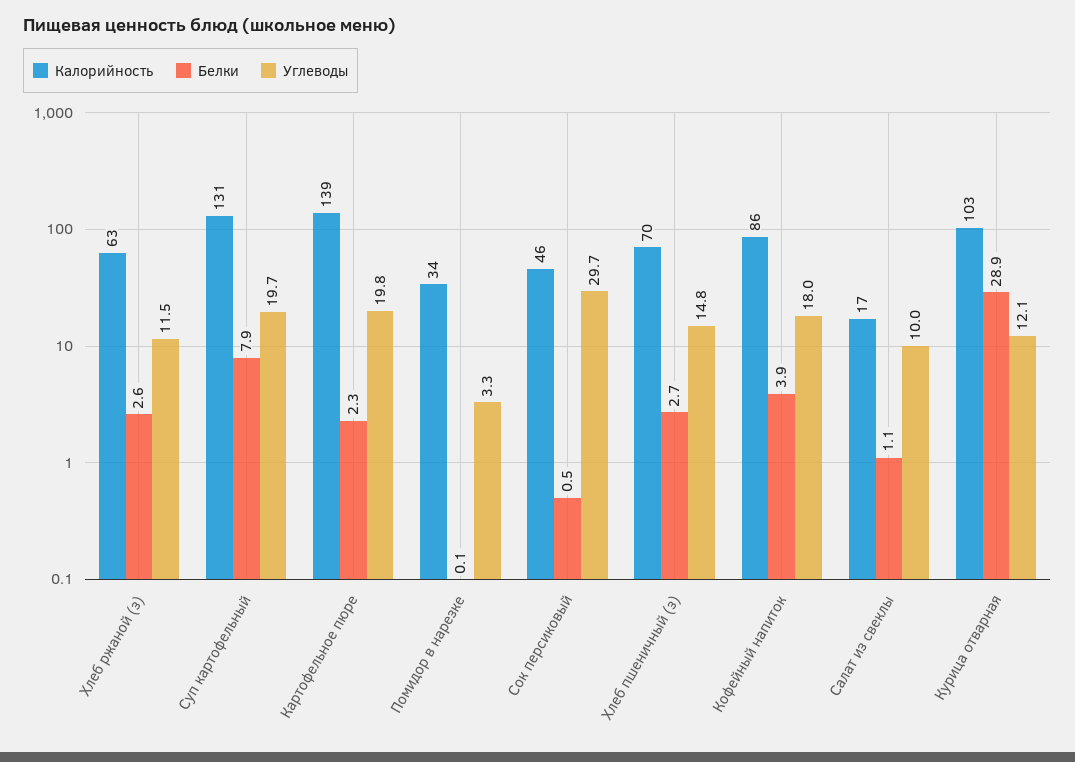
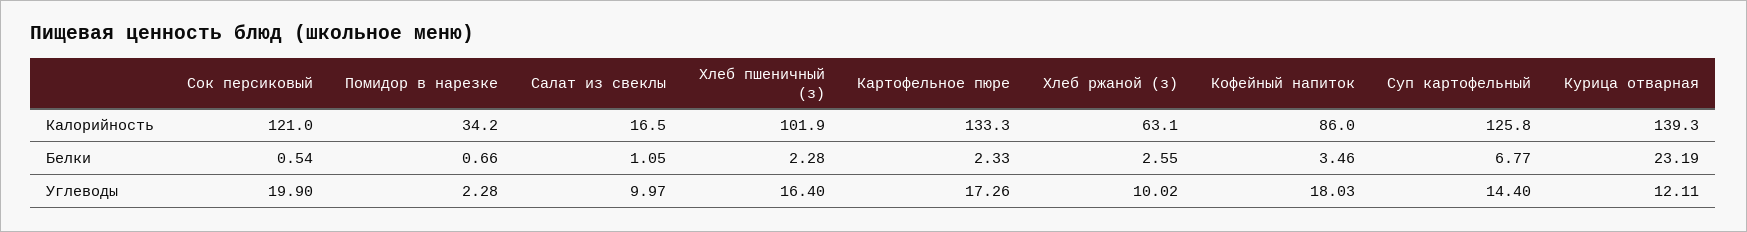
  {
    "Калорийность": {
      "Хлеб ржаной (з)": 63.1,
-     "Суп картофельный": 131,
+     "Суп картофельный": 125.8,
-     "Картофельное пюре": 139,
+     "Картофельное пюре": 133.3,
      "Помидор в нарезке": 34.2,
-     "Сок персиковый": 46,
+     "Сок персиковый": 121,
-     "Хлеб пшеничный (з)": 70,
+     "Хлеб пшеничный (з)": 101.9,
      "Кофейный напиток": 86,
      "Салат из свеклы": 16.5,
-     "Курица отварная": 103
+     "Курица отварная": 139.3
    },
    "Белки": {
      "Хлеб ржаной (з)": 2.55,
-     "Суп картофельный": 7.9,
+     "Суп картофельный": 6.77,
      "Картофельное пюре": 2.33,
-     "Помидор в нарезке": 0.1,
+     "Помидор в нарезке": 0.66,
      "Сок персиковый": 0.54,
-     "Хлеб пшеничный (з)": 2.7,
+     "Хлеб пшеничный (з)": 2.28,
-     "Кофейный напиток": 3.9,
+     "Кофейный напиток": 3.46,
      "Салат из свеклы": 1.05,
-     "Курица отварная": 28.9
+     "Курица отварная": 23.19
    },
    "Углеводы": {
-     "Хлеб ржаной (з)": 11.5,
+     "Хлеб ржаной (з)": 10.02,
-     "Суп картофельный": 19.7,
+     "Суп картофельный": 14.4,
-     "Картофельное пюре": 19.8,
+     "Картофельное пюре": 17.26,
-     "Помидор в нарезке": 3.3,
+     "Помидор в нарезке": 2.28,
-     "Сок персиковый": 29.7,
+     "Сок персиковый": 19.9,
-     "Хлеб пшеничный (з)": 14.8,
+     "Хлеб пшеничный (з)": 16.4,
      "Кофейный напиток": 18.03,
      "Салат из свеклы": 9.97,
      "Курица отварная": 12.11
    }
  }

